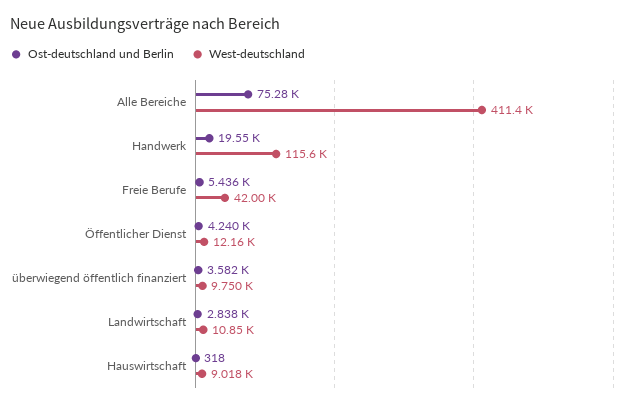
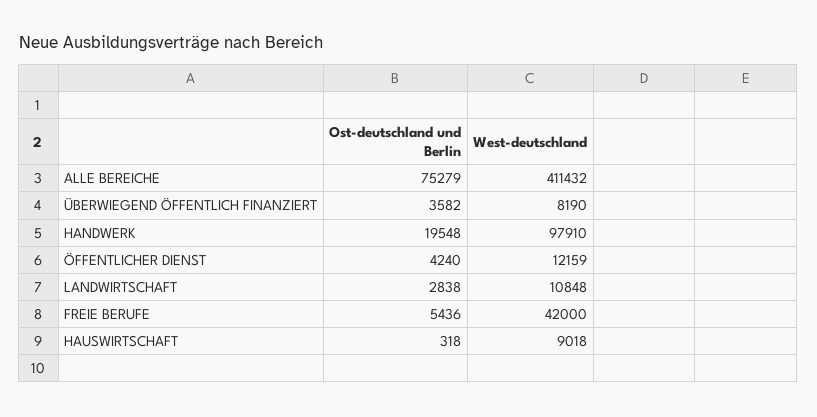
  {
    "Ost-deutschland und Berlin": {
      "Alle Bereiche": 75279,
      "Handwerk": 19548,
      "Freie Berufe": 5436,
      "Öffentlicher Dienst": 4240,
      "überwiegend öffentlich finanziert": 3582,
      "Landwirtschaft": 2838,
      "Hauswirtschaft": 318
    },
    "West-deutschland": {
      "Alle Bereiche": 411432,
-     "Handwerk": 115600,
+     "Handwerk": 97910,
      "Freie Berufe": 42000,
      "Öffentlicher Dienst": 12159,
-     "überwiegend öffentlich finanziert": 9750,
+     "überwiegend öffentlich finanziert": 8190,
      "Landwirtschaft": 10848,
      "Hauswirtschaft": 9018
    }
  }

